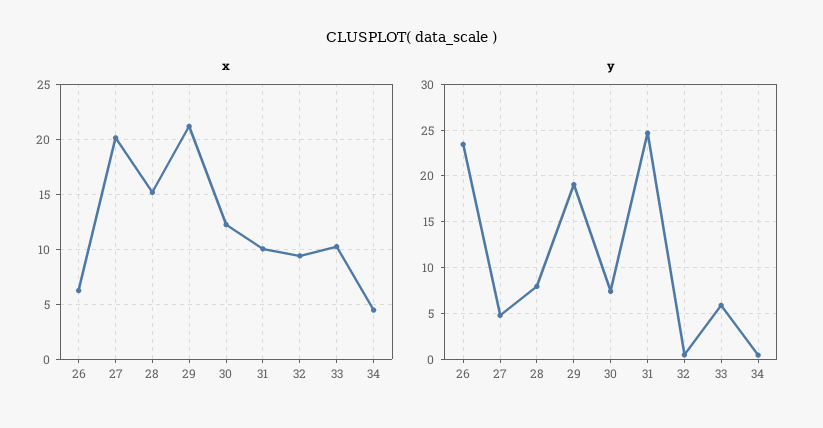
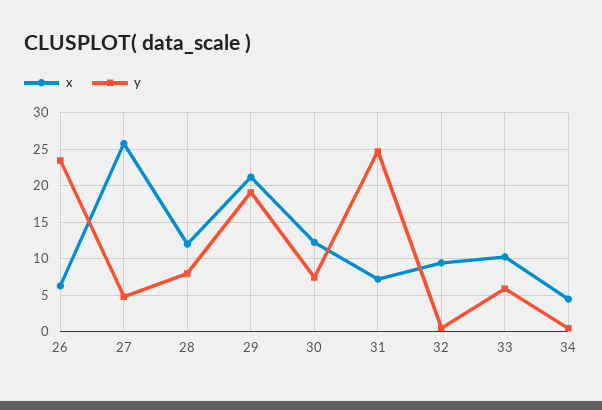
  {
    "x": {
      "26": 6,
-     "27": 20,
+     "27": 26,
-     "28": 15,
+     "28": 12,
      "29": 21,
      "30": 12,
-     "31": 10,
+     "31": 7,
      "32": 9,
      "33": 10,
      "34": 4
    },
    "y": {
      "26": 23,
      "27": 5,
      "28": 8,
      "29": 19,
      "30": 7,
      "31": 25,
      "32": 0,
      "33": 6,
      "34": 0
    }
  }

